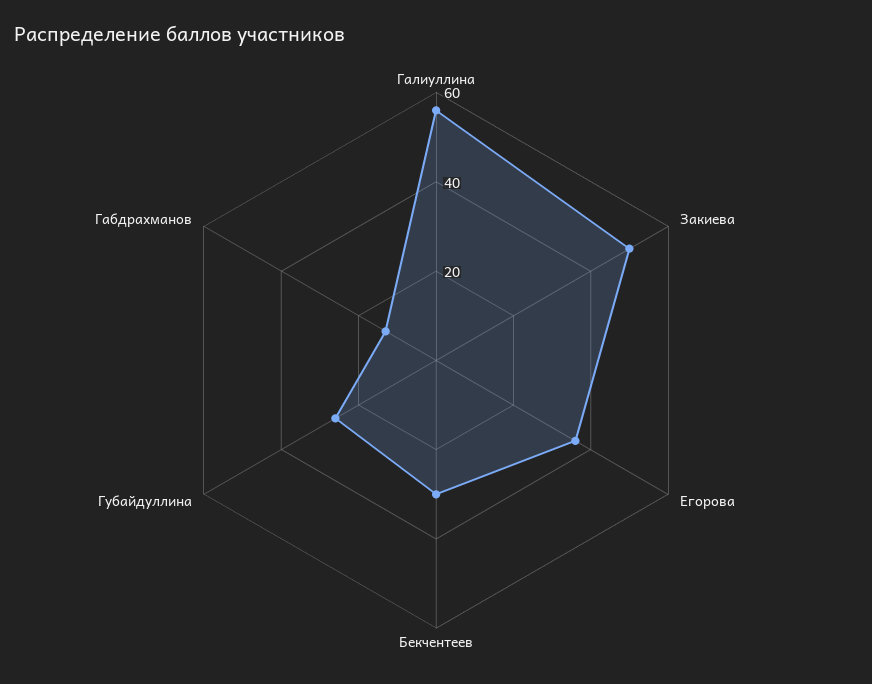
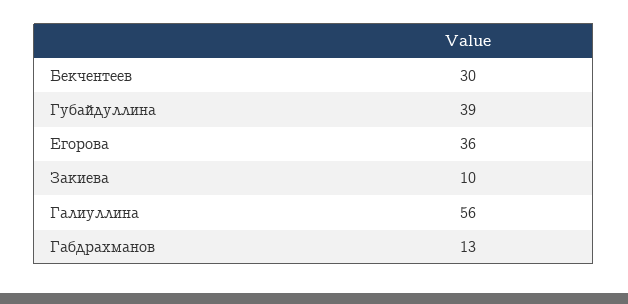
  {
    "Галиуллина": 56,
-   "Закиева": 50,
+   "Закиева": 10,
    "Егорова": 36,
    "Бекчентеев": 30,
-   "Губайдуллина": 25,
+   "Губайдуллина": 39,
    "Габдрахманов": 13
  }

